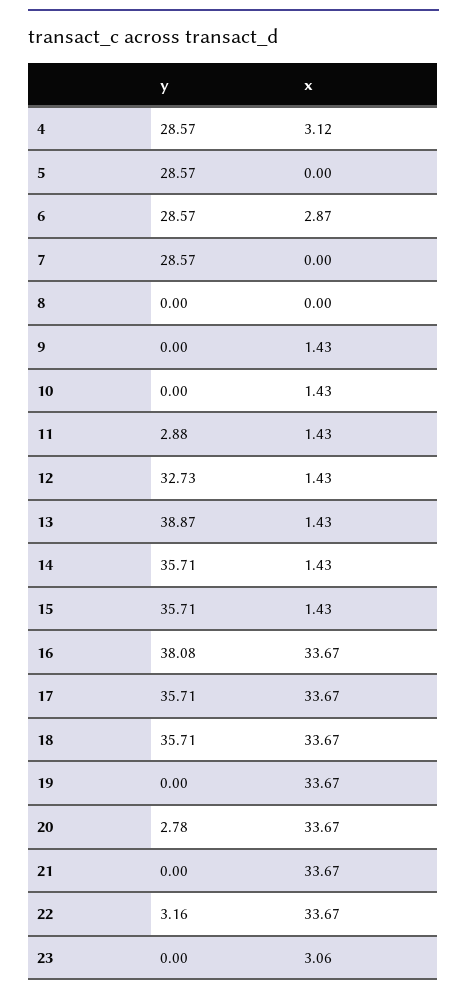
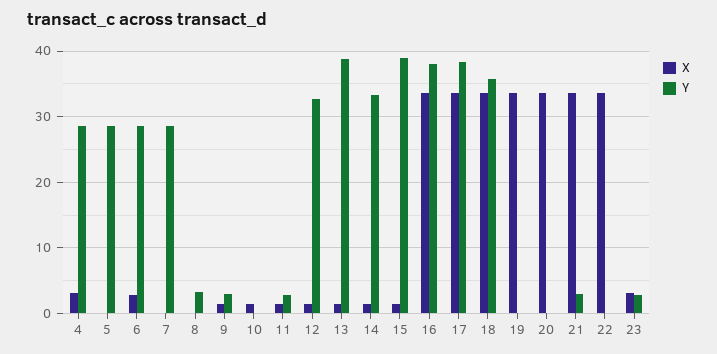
  {
    "y": {
      "4": 28.57,
      "5": 28.57,
      "6": 28.57,
      "7": 28.57,
-     "8": 0,
+     "8": 3,
-     "9": 0,
+     "9": 3,
      "10": 0,
      "11": 2.88,
      "12": 32.73,
      "13": 38.87,
-     "14": 35.71,
+     "14": 33,
-     "15": 35.71,
+     "15": 39,
      "16": 38.08,
-     "17": 35.71,
+     "17": 38,
      "18": 35.71,
      "19": 0,
-     "20": 2.78,
+     "20": 0,
-     "21": 0,
+     "21": 3,
-     "22": 3.16,
+     "22": 0,
-     "23": 0
+     "23": 3
    },
    "x": {
      "4": 3.12,
      "5": 0,
      "6": 2.87,
      "7": 0,
      "8": 0,
      "9": 1.43,
      "10": 1.43,
      "11": 1.43,
      "12": 1.43,
      "13": 1.43,
      "14": 1.43,
      "15": 1.43,
      "16": 33.67,
      "17": 33.67,
      "18": 33.67,
      "19": 33.67,
      "20": 33.67,
      "21": 33.67,
      "22": 33.67,
      "23": 3.06
    }
  }

